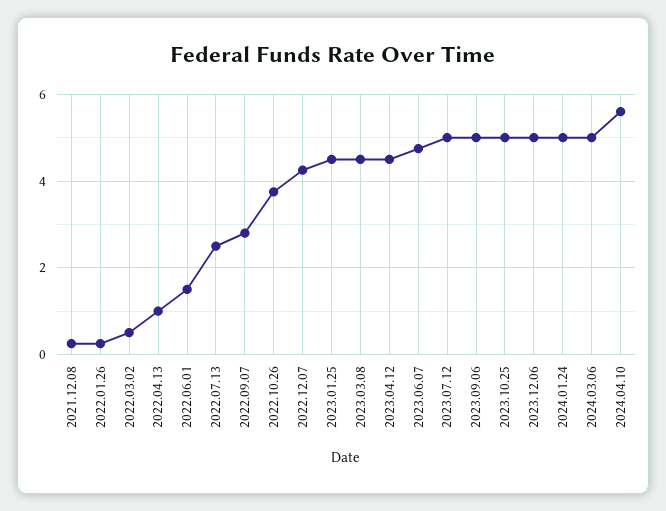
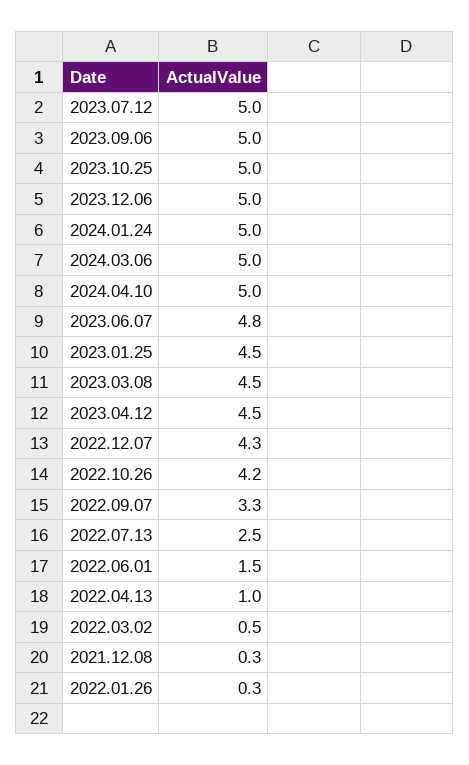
  {
    "2021.12.08": 0.3,
    "2022.01.26": 0.3,
    "2022.03.02": 0.5,
    "2022.04.13": 1,
    "2022.06.01": 1.5,
    "2022.07.13": 2.5,
-   "2022.09.07": 2.8,
+   "2022.09.07": 3.3,
-   "2022.10.26": 3.8,
+   "2022.10.26": 4.2,
    "2022.12.07": 4.3,
    "2023.01.25": 4.5,
    "2023.03.08": 4.5,
    "2023.04.12": 4.5,
    "2023.06.07": 4.8,
    "2023.07.12": 5,
    "2023.09.06": 5,
    "2023.10.25": 5,
    "2023.12.06": 5,
    "2024.01.24": 5,
    "2024.03.06": 5,
-   "2024.04.10": 5.6
+   "2024.04.10": 5
  }

